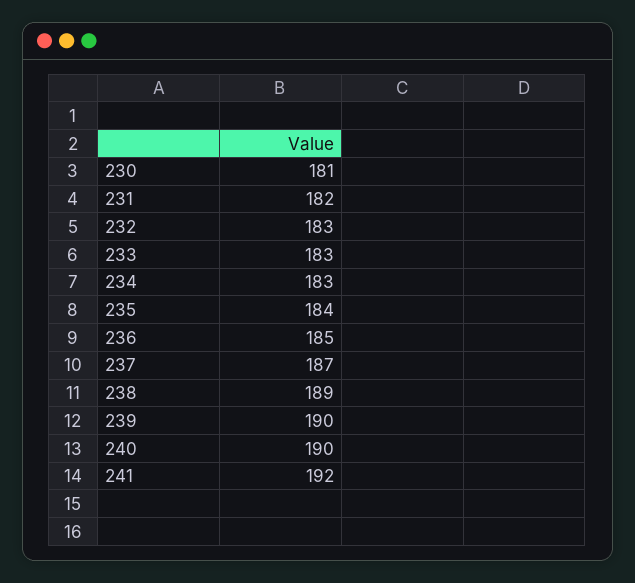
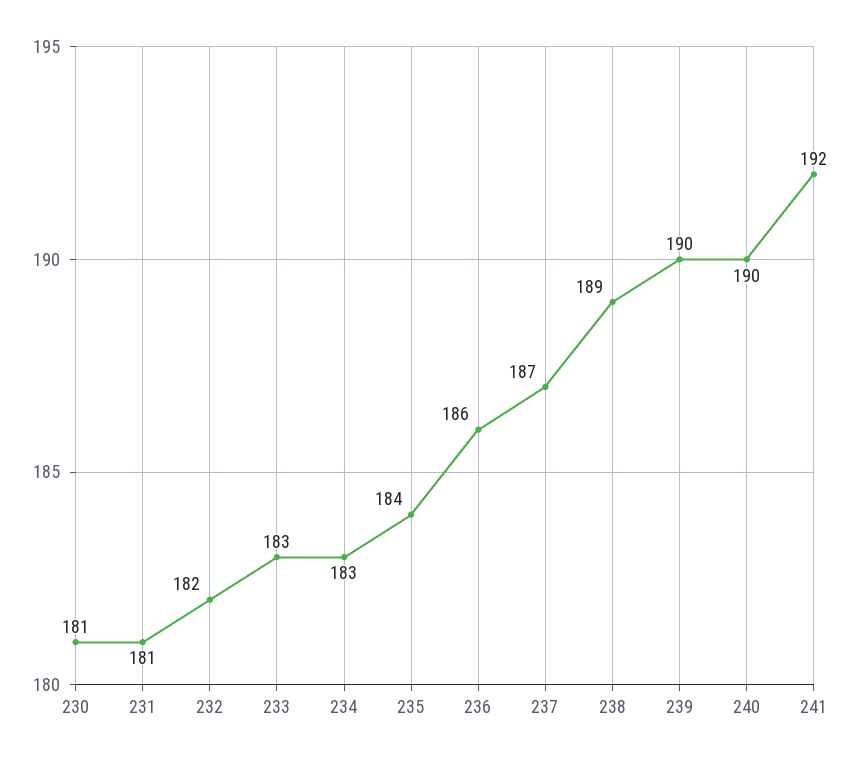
  {
    "230": 181,
-   "231": 182,
+   "231": 181,
-   "232": 183,
+   "232": 182,
    "233": 183,
    "234": 183,
    "235": 184,
-   "236": 185,
+   "236": 186,
    "237": 187,
    "238": 189,
    "239": 190,
    "240": 190,
    "241": 192
  }

